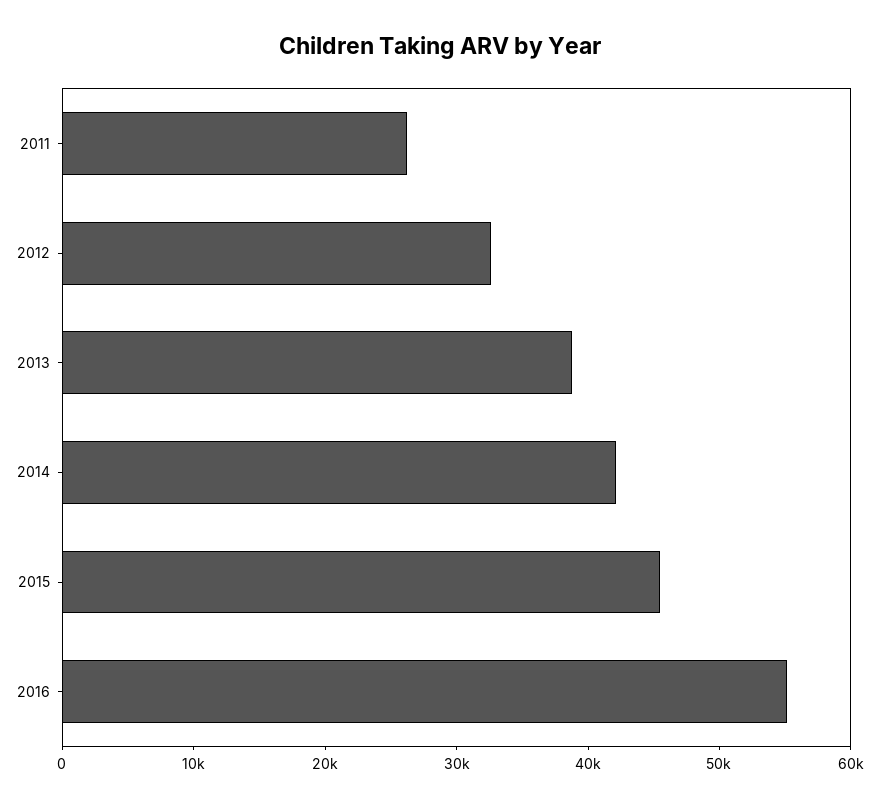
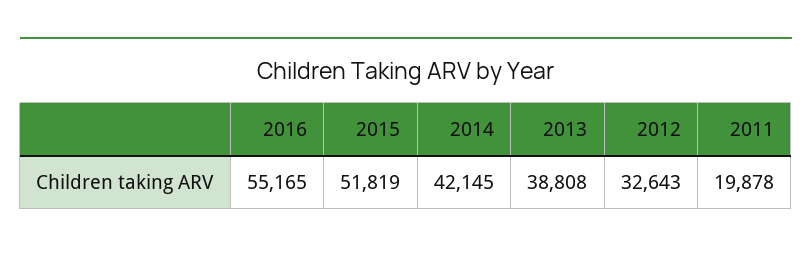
  {
-   "2011": 26000,
+   "2011": 19878,
    "2012": 32643,
    "2013": 38808,
    "2014": 42145,
-   "2015": 46000,
+   "2015": 51819,
    "2016": 55165
  }

